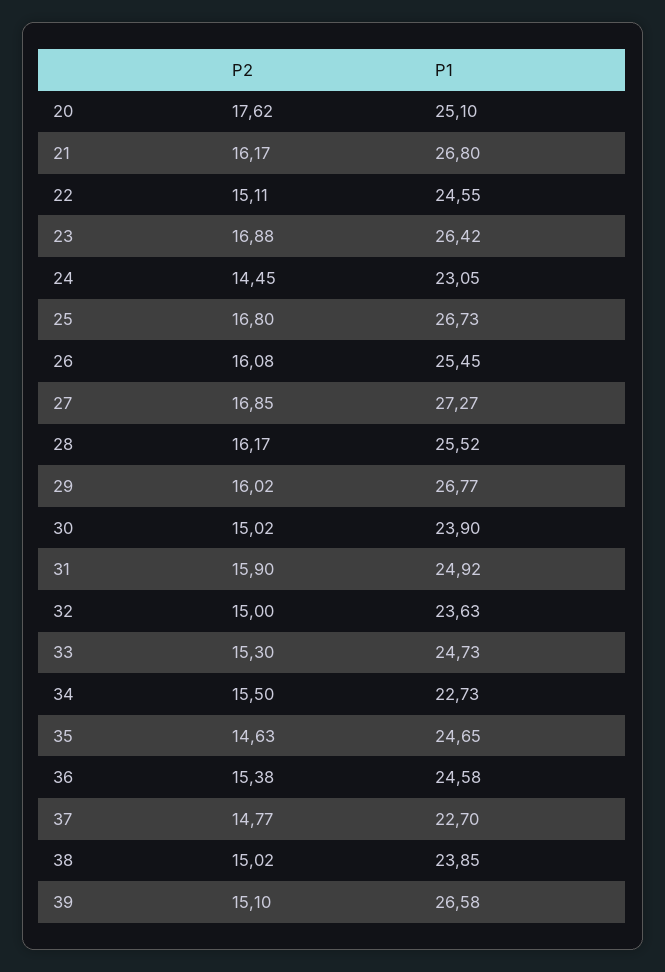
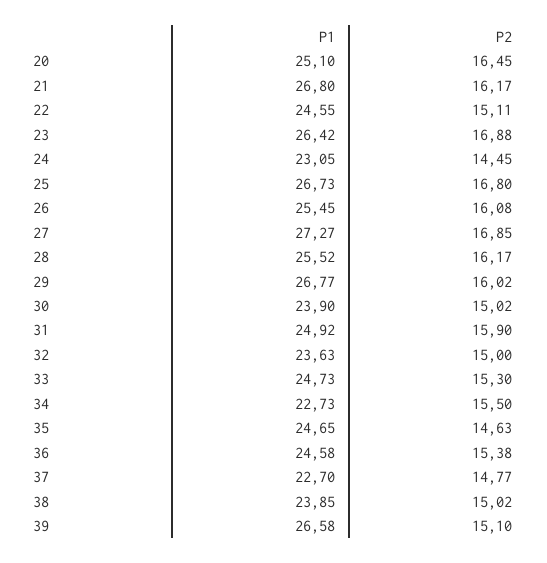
  {
    "P2": {
-     "20": 17.62,
+     "20": 16.45,
      "21": 16.17,
      "22": 15.11,
      "23": 16.88,
      "24": 14.45,
      "25": 16.8,
      "26": 16.08,
      "27": 16.85,
      "28": 16.17,
      "29": 16.02,
      "30": 15.02,
      "31": 15.9,
      "32": 15,
      "33": 15.3,
      "34": 15.5,
      "35": 14.63,
      "36": 15.38,
      "37": 14.77,
      "38": 15.02,
      "39": 15.1
    },
    "P1": {
      "20": 25.1,
      "21": 26.8,
      "22": 24.55,
      "23": 26.42,
      "24": 23.05,
      "25": 26.73,
      "26": 25.45,
      "27": 27.27,
      "28": 25.52,
      "29": 26.77,
      "30": 23.9,
      "31": 24.92,
      "32": 23.63,
      "33": 24.73,
      "34": 22.73,
      "35": 24.65,
      "36": 24.58,
      "37": 22.7,
      "38": 23.85,
      "39": 26.58
    }
  }

